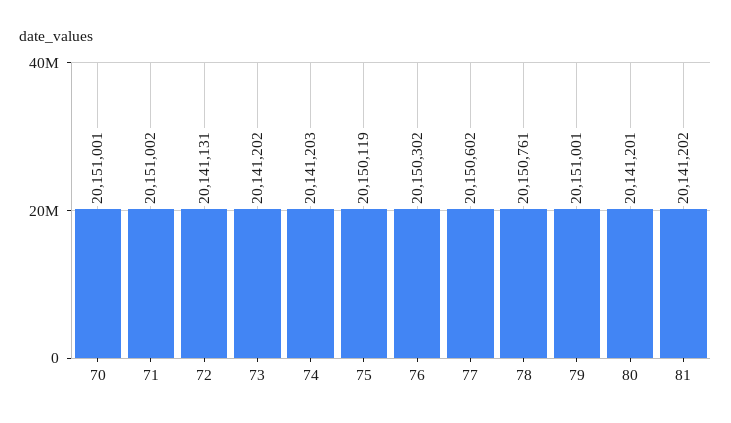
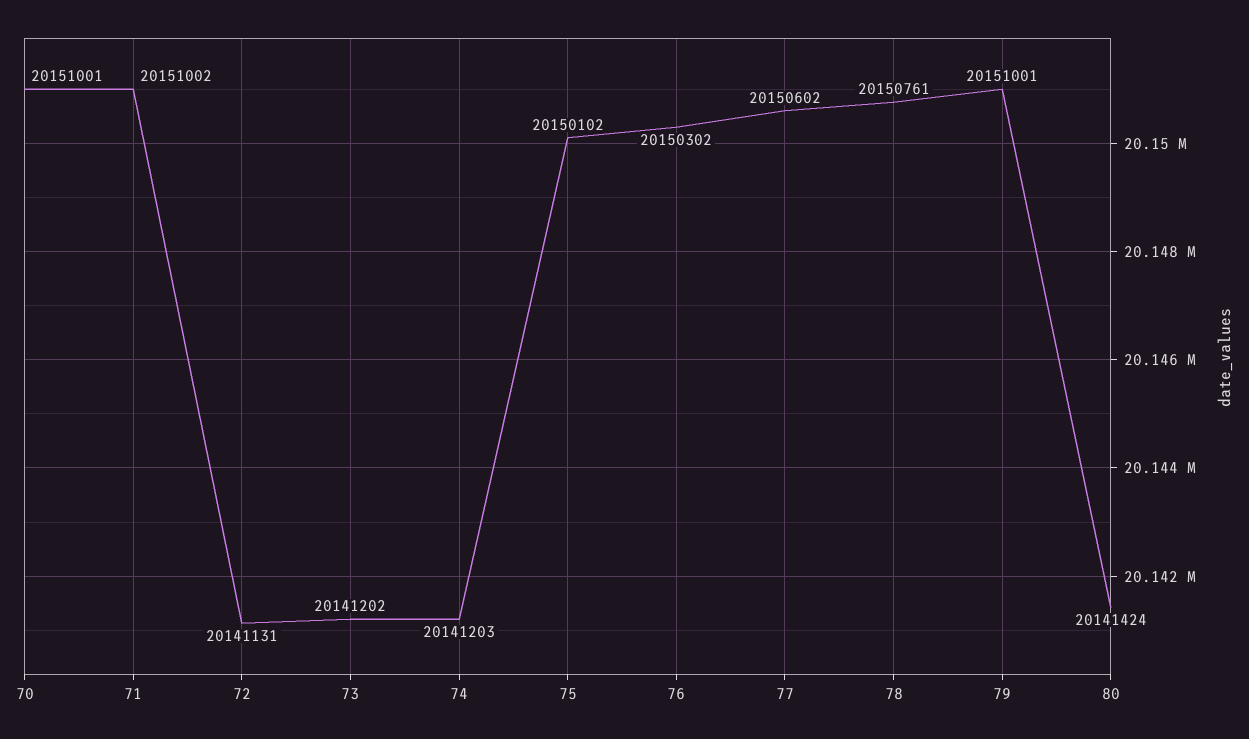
  {
    "70": 20151001,
    "71": 20151002,
    "72": 20141131,
    "73": 20141202,
    "74": 20141203,
-   "75": 20150119,
+   "75": 20150102,
    "76": 20150302,
    "77": 20150602,
    "78": 20150761,
    "79": 20151001,
-   "80": 20141201,
+   "80": 20141424
-   "81": 20141202
  }

